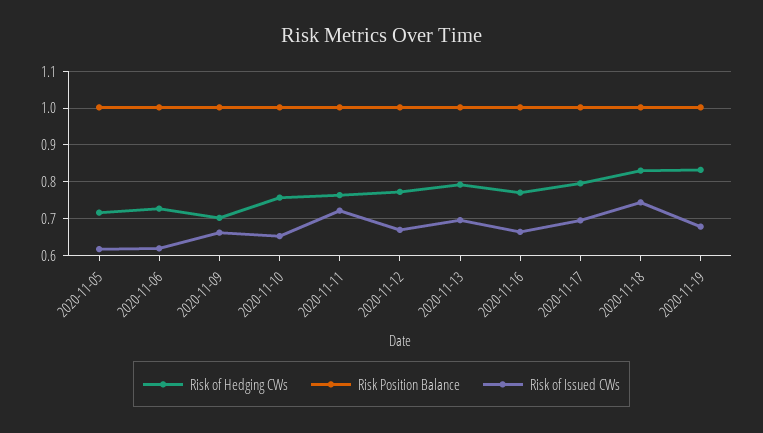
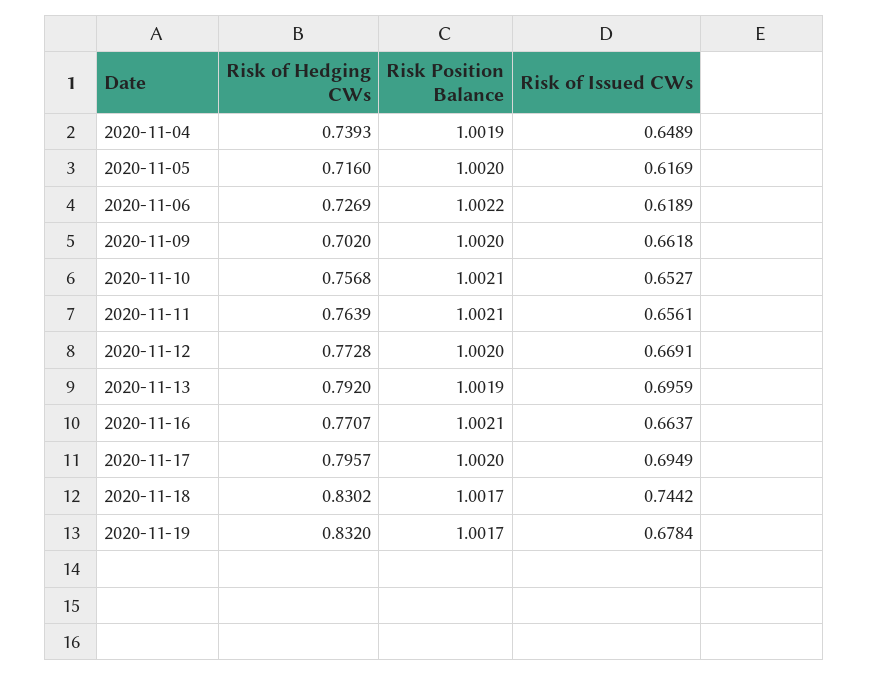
  {
    "Risk of Hedging CWs": {
      "2020-11-05": 0.716,
      "2020-11-06": 0.7269,
      "2020-11-09": 0.702,
      "2020-11-10": 0.7568,
      "2020-11-11": 0.7639,
      "2020-11-12": 0.7728,
      "2020-11-13": 0.792,
      "2020-11-16": 0.7707,
      "2020-11-17": 0.7957,
      "2020-11-18": 0.8302,
-     "2020-11-19": 0.832
+     "2020-11-19": 0.832,
+     "2020-11-04": 0.7393
    },
    "Risk Position Balance": {
      "2020-11-05": 1.002,
      "2020-11-06": 1.0022,
      "2020-11-09": 1.002,
      "2020-11-10": 1.0021,
      "2020-11-11": 1.0021,
      "2020-11-12": 1.002,
      "2020-11-13": 1.0019,
      "2020-11-16": 1.0021,
      "2020-11-17": 1.002,
      "2020-11-18": 1.0017,
-     "2020-11-19": 1.0017
+     "2020-11-19": 1.0017,
+     "2020-11-04": 1.0019
    },
    "Risk of Issued CWs": {
      "2020-11-05": 0.6169,
      "2020-11-06": 0.6189,
      "2020-11-09": 0.6618,
      "2020-11-10": 0.6527,
-     "2020-11-11": 0.72,
+     "2020-11-11": 0.6561,
      "2020-11-12": 0.6691,
      "2020-11-13": 0.6959,
      "2020-11-16": 0.6637,
      "2020-11-17": 0.6949,
      "2020-11-18": 0.7442,
-     "2020-11-19": 0.6784
+     "2020-11-19": 0.6784,
+     "2020-11-04": 0.6489
    }
  }

